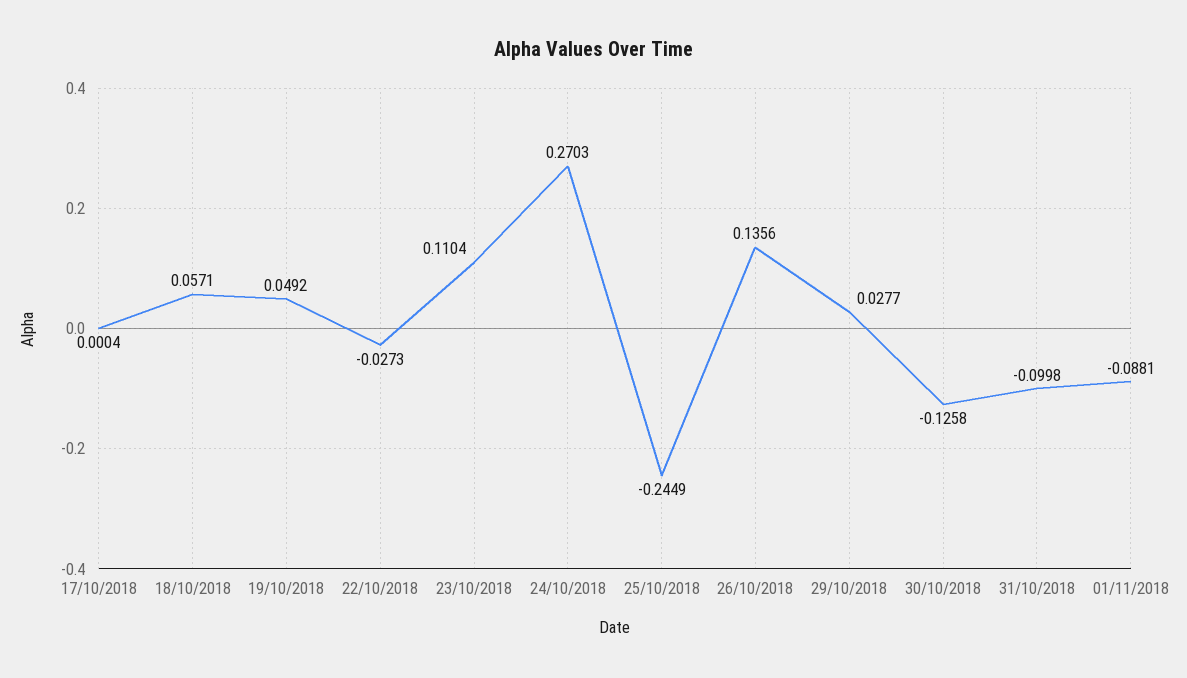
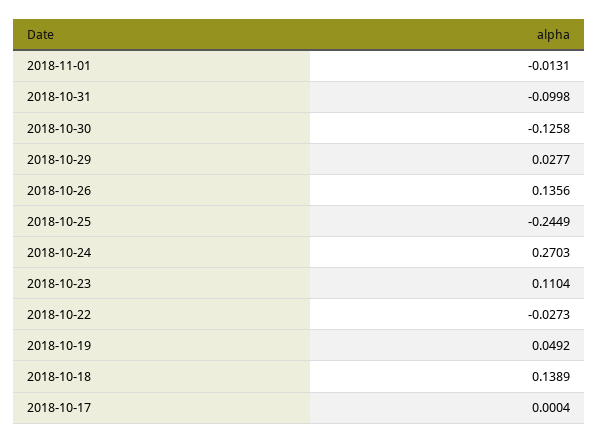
  {
    "17/10/2018": 0.0004,
-   "18/10/2018": 0.0571,
+   "18/10/2018": 0.1389,
    "19/10/2018": 0.0492,
    "22/10/2018": -0.0273,
    "23/10/2018": 0.1104,
    "24/10/2018": 0.2703,
    "25/10/2018": -0.2449,
    "26/10/2018": 0.1356,
    "29/10/2018": 0.0277,
    "30/10/2018": -0.1258,
    "31/10/2018": -0.0998,
-   "01/11/2018": -0.0881
+   "01/11/2018": -0.0131
  }

